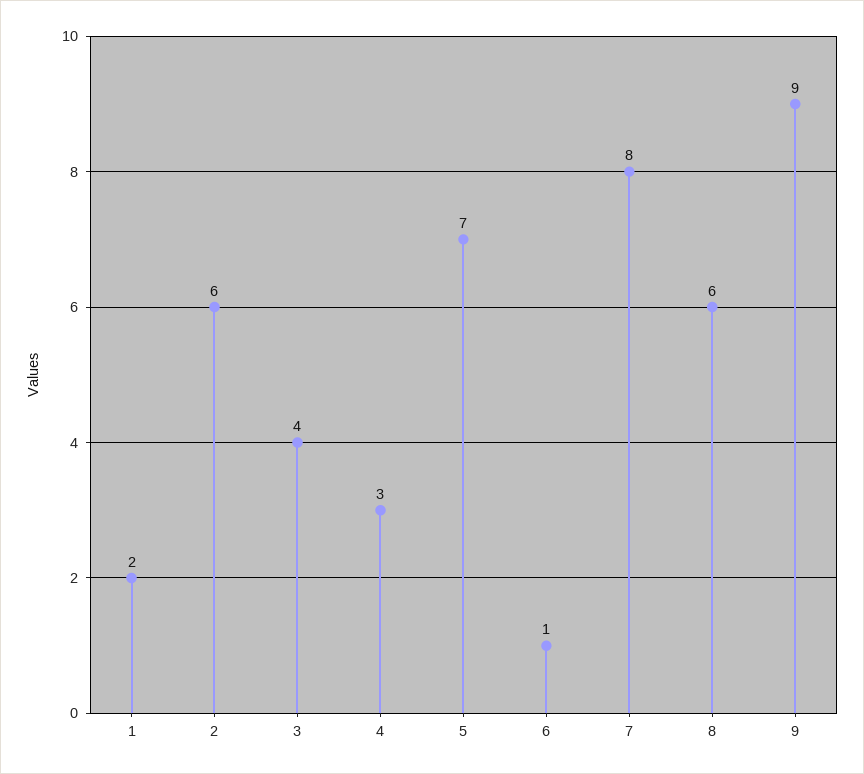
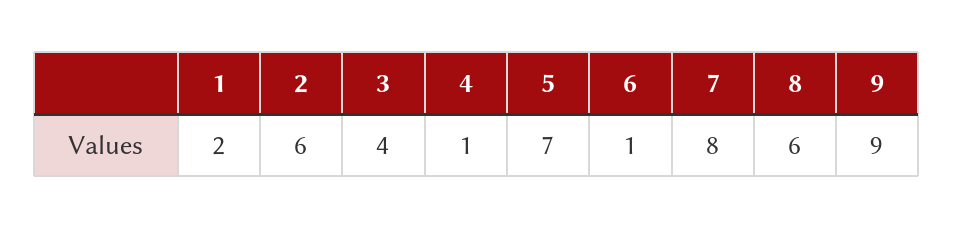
  {
    "1": 2,
    "2": 6,
    "3": 4,
-   "4": 3,
+   "4": 1,
    "5": 7,
    "6": 1,
    "7": 8,
    "8": 6,
    "9": 9
  }

